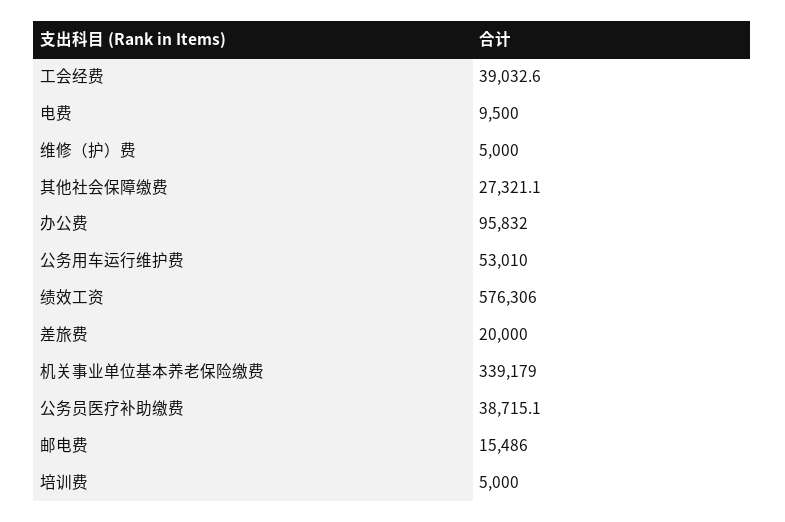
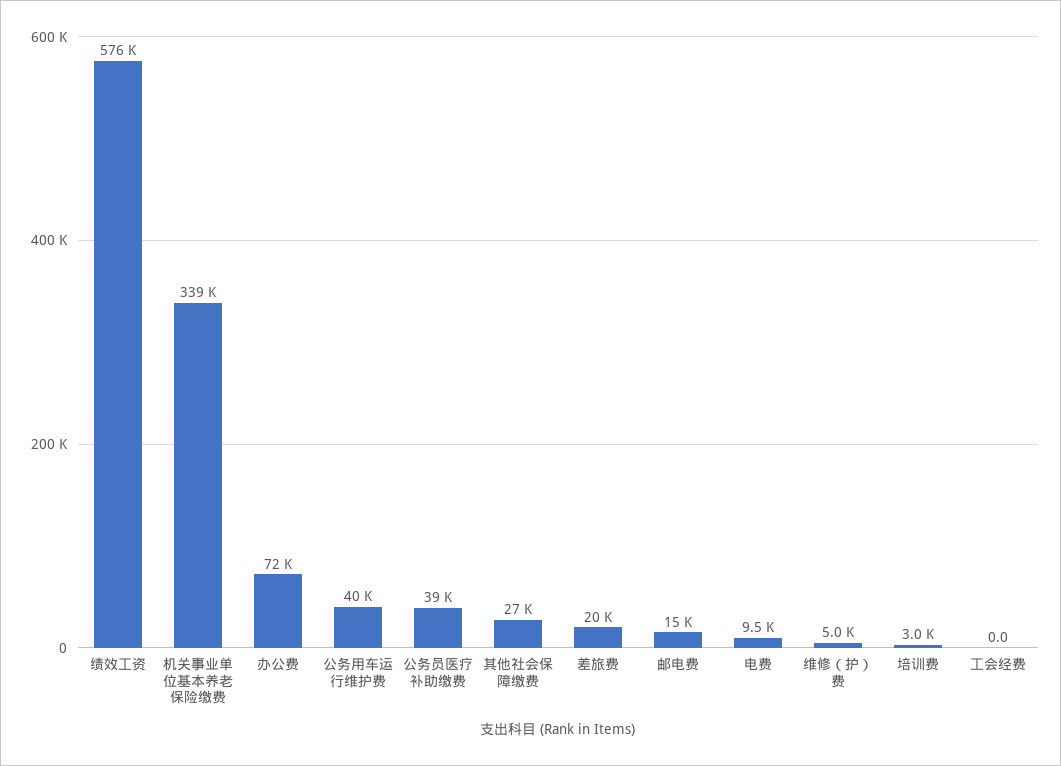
  {
-   "工会经费": 39032.6,
+   "工会经费": 0,
    "电费": 9500,
    "维修（护）费": 5000,
    "其他社会保障缴费": 27321.1,
-   "办公费": 95832,
+   "办公费": 72000,
-   "公务用车运行维护费": 53010,
+   "公务用车运行维护费": 40000,
    "绩效工资": 576306,
    "差旅费": 20000,
    "机关事业单位基本养老保险缴费": 339179,
    "公务员医疗补助缴费": 38715.1,
    "邮电费": 15486,
-   "培训费": 5000
+   "培训费": 3000
  }

